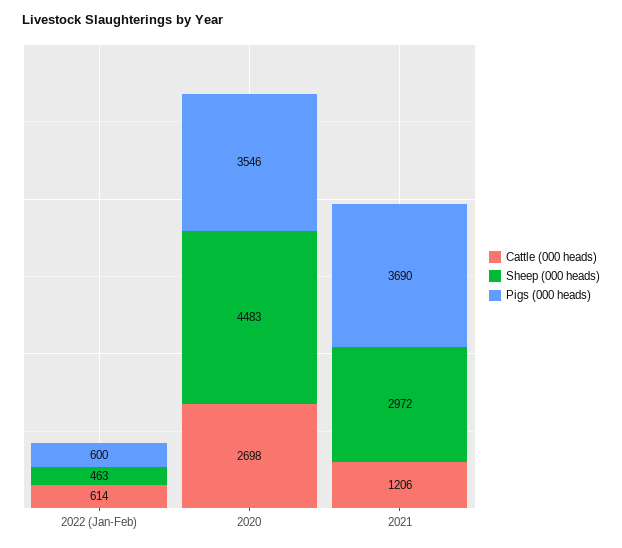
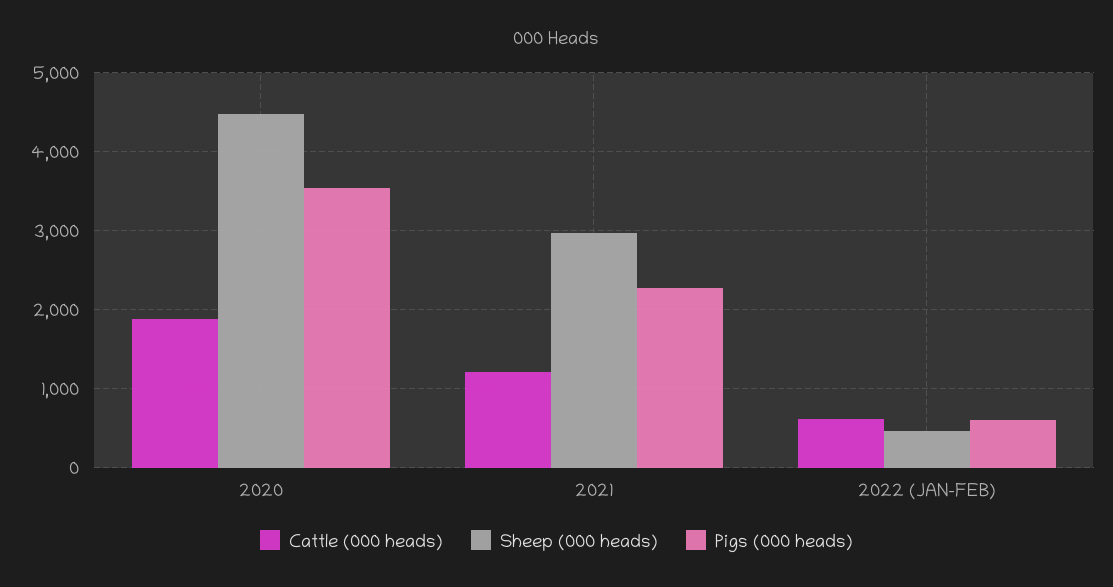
  {
    "Cattle (000 heads)": {
      "2022 (Jan-Feb)": 614,
-     "2020": 2698,
+     "2020": 1900,
      "2021": 1206
    },
    "Sheep (000 heads)": {
      "2022 (Jan-Feb)": 463,
      "2020": 4483,
      "2021": 2972
    },
    "Pigs (000 heads)": {
      "2022 (Jan-Feb)": 600,
      "2020": 3546,
-     "2021": 3690
+     "2021": 2300
    }
  }

